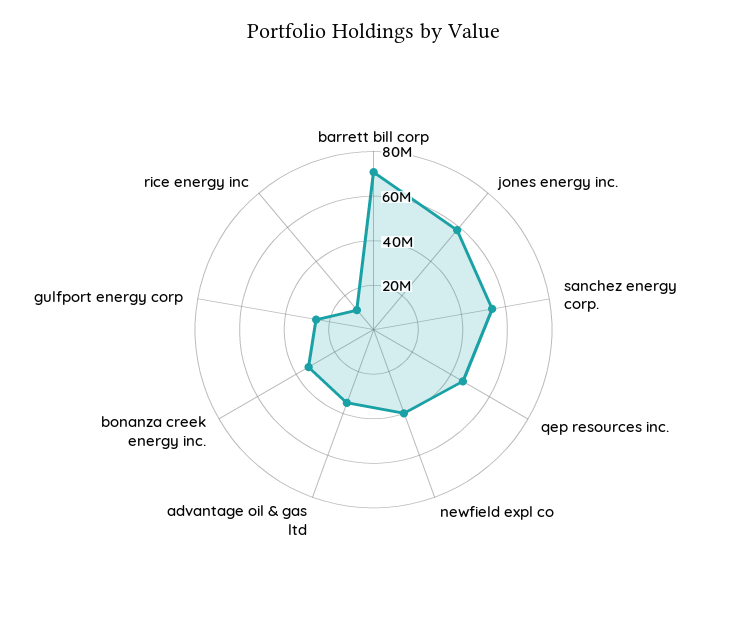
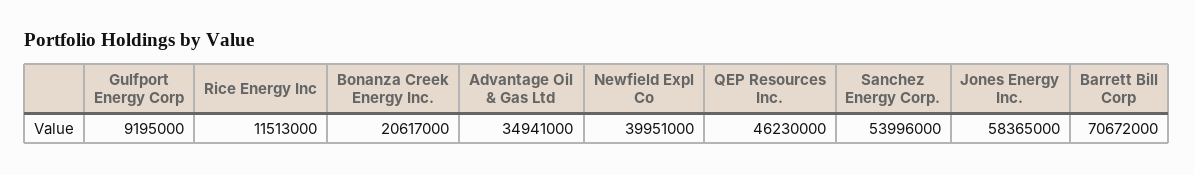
  {
    "barrett bill corp": 70672000,
    "jones energy inc.": 58365000,
    "sanchez energy corp.": 53996000,
    "qep resources inc.": 46230000,
    "newfield expl co": 39951000,
    "advantage oil & gas ltd": 34941000,
-   "bonanza creek energy inc.": 35000000,
+   "bonanza creek energy inc.": 20617000,
-   "gulfport energy corp": 25000000,
+   "gulfport energy corp": 9195000,
    "rice energy inc": 11513000
  }

